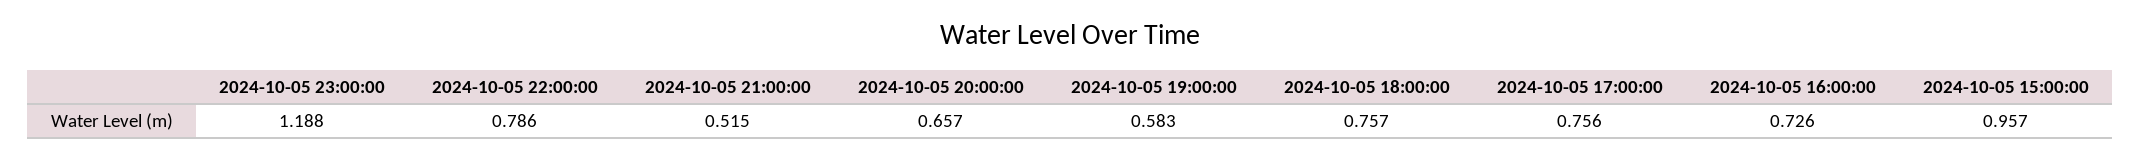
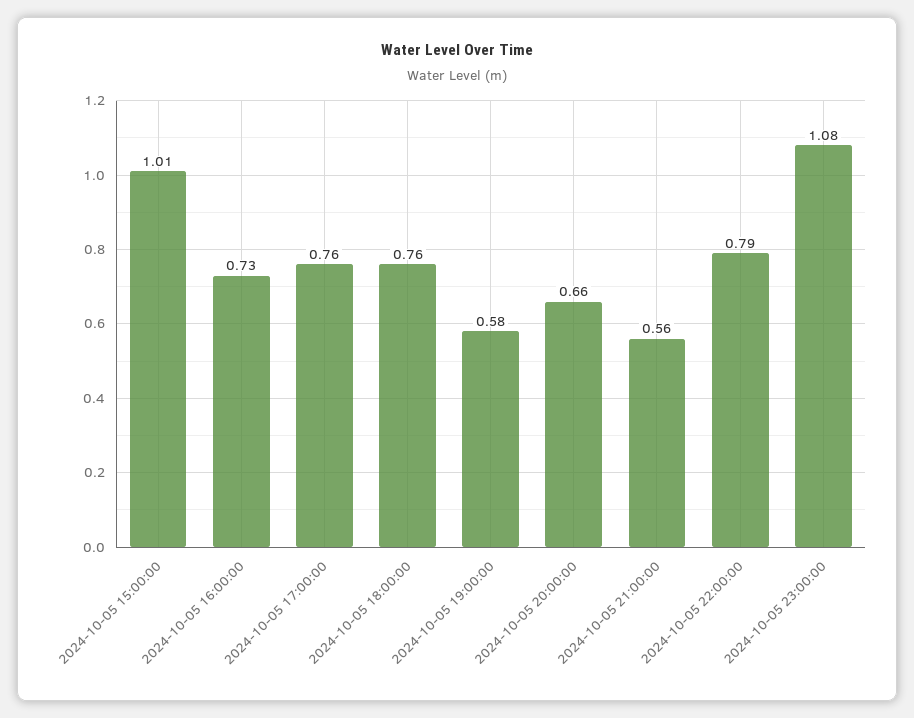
  {
-   "2024-10-05 23:00:00": 1.188,
+   "2024-10-05 23:00:00": 1.08,
    "2024-10-05 22:00:00": 0.786,
-   "2024-10-05 21:00:00": 0.515,
+   "2024-10-05 21:00:00": 0.56,
    "2024-10-05 20:00:00": 0.657,
    "2024-10-05 19:00:00": 0.583,
    "2024-10-05 18:00:00": 0.757,
    "2024-10-05 17:00:00": 0.756,
    "2024-10-05 16:00:00": 0.726,
-   "2024-10-05 15:00:00": 0.957
+   "2024-10-05 15:00:00": 1.01
  }

